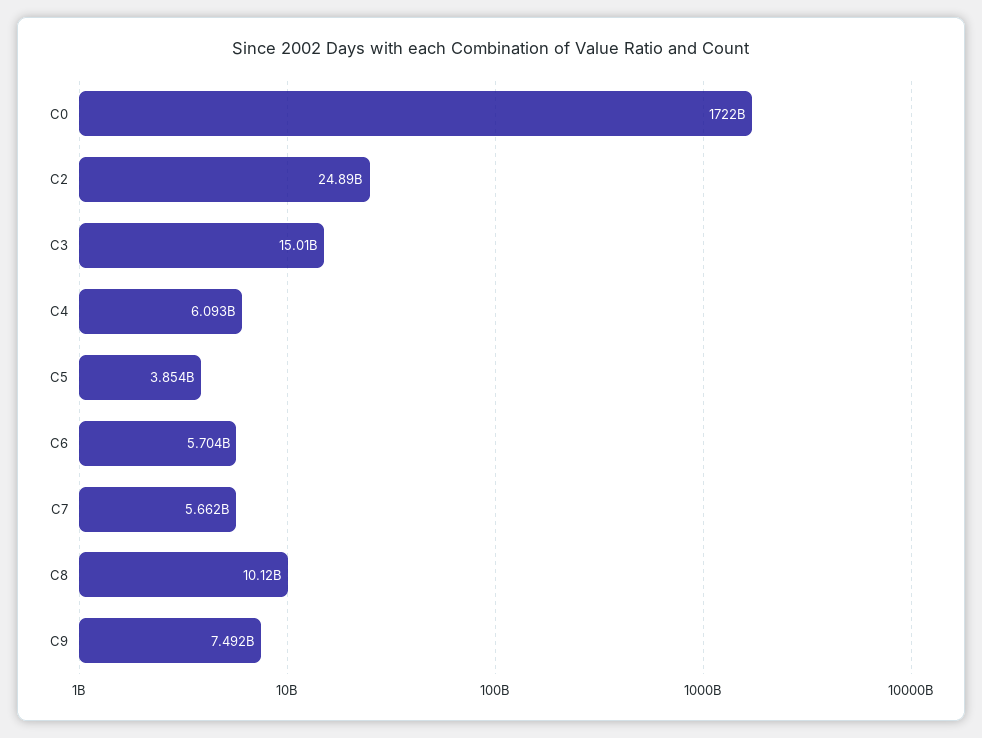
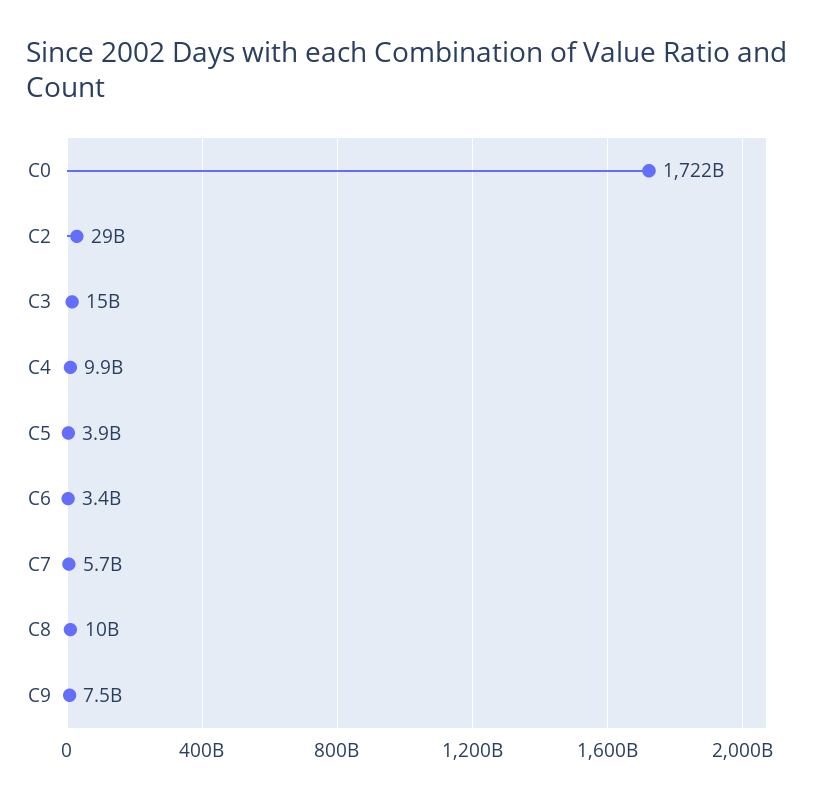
  {
    "C0": 1722000000000,
-   "C2": 24890000000,
+   "C2": 29000000000,
    "C3": 15010000000,
-   "C4": 6093000000,
+   "C4": 9900000000,
    "C5": 3854000000,
-   "C6": 5704000000,
+   "C6": 3400000000,
    "C7": 5662000000,
    "C8": 10120000000,
    "C9": 7492000000
  }

